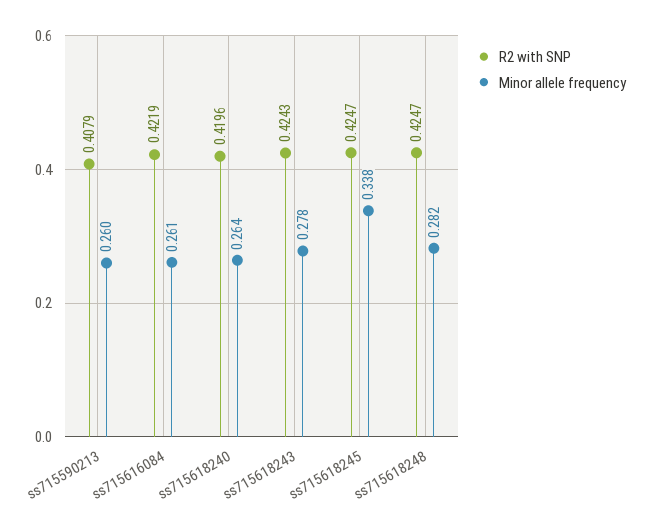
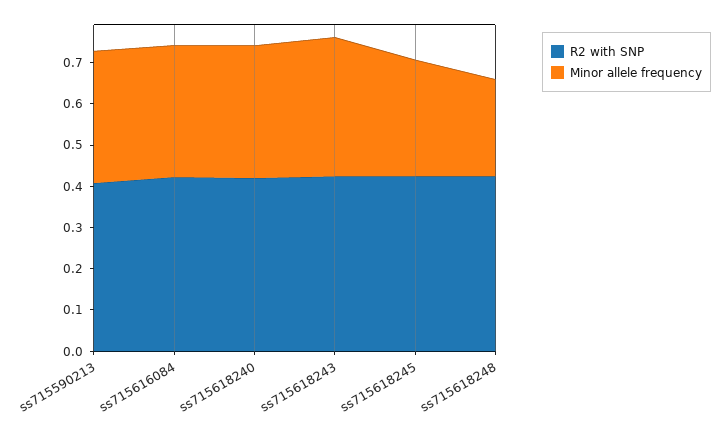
  {
    "R2 with SNP": {
      "ss715590213": 0.4079,
      "ss715616084": 0.4219,
      "ss715618240": 0.4196,
      "ss715618243": 0.4243,
      "ss715618245": 0.4247,
      "ss715618248": 0.4247
    },
    "Minor allele frequency": {
-     "ss715590213": 0.26,
+     "ss715590213": 0.32,
-     "ss715616084": 0.261,
+     "ss715616084": 0.32,
-     "ss715618240": 0.264,
+     "ss715618240": 0.32,
-     "ss715618243": 0.278,
+     "ss715618243": 0.34,
-     "ss715618245": 0.338,
+     "ss715618245": 0.28,
-     "ss715618248": 0.282
+     "ss715618248": 0.24
    }
  }

